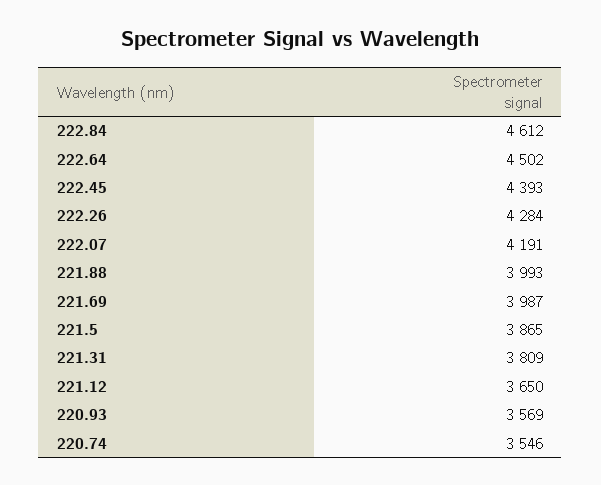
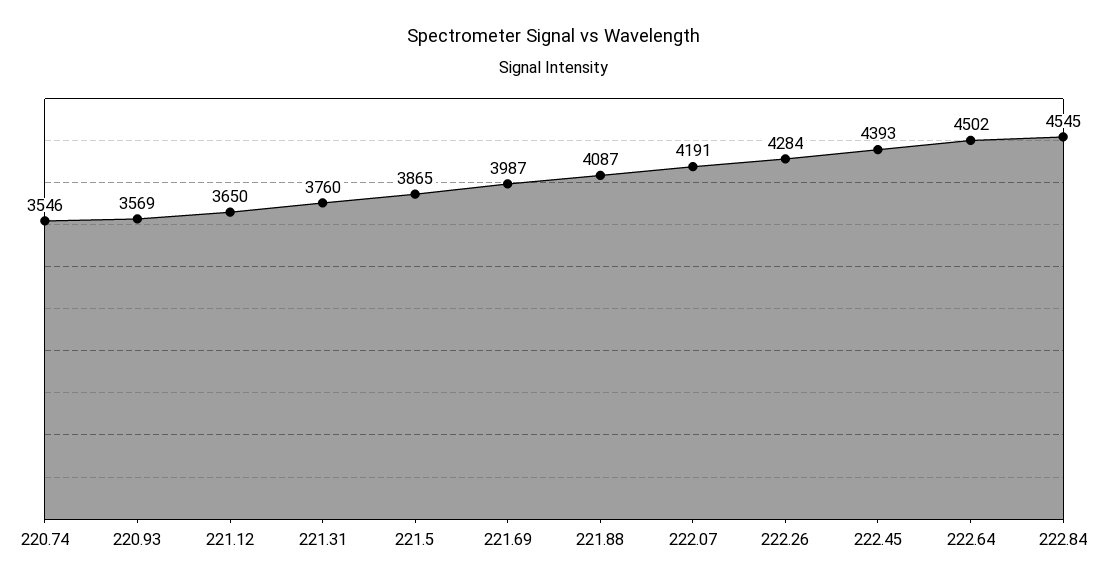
  {
-   "222.84": 4612,
+   "222.84": 4545,
    "222.64": 4502,
    "222.45": 4393,
    "222.26": 4284,
    "222.07": 4191,
-   "221.88": 3993,
+   "221.88": 4087,
    "221.69": 3987,
    "221.5": 3865,
-   "221.31": 3809,
+   "221.31": 3760,
    "221.12": 3650,
    "220.93": 3569,
    "220.74": 3546
  }

